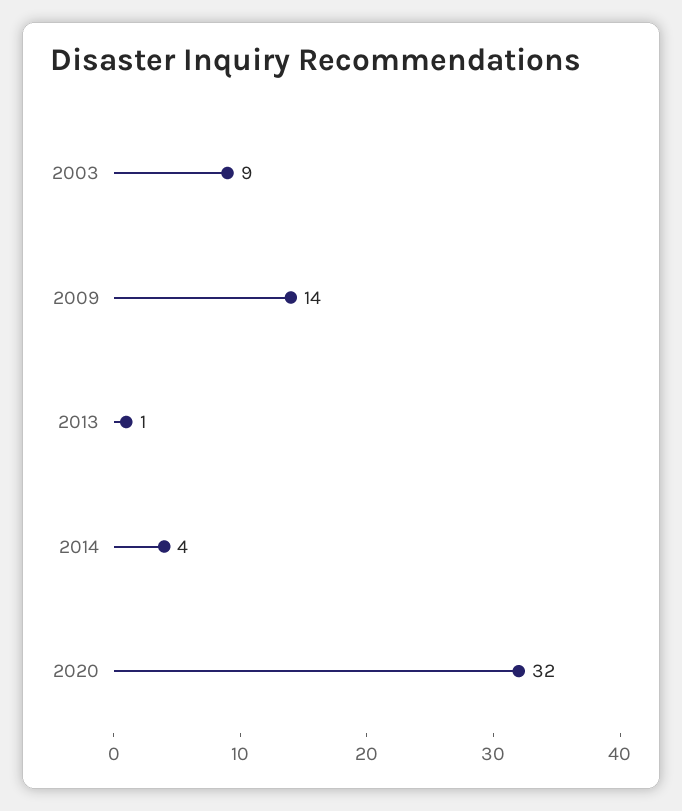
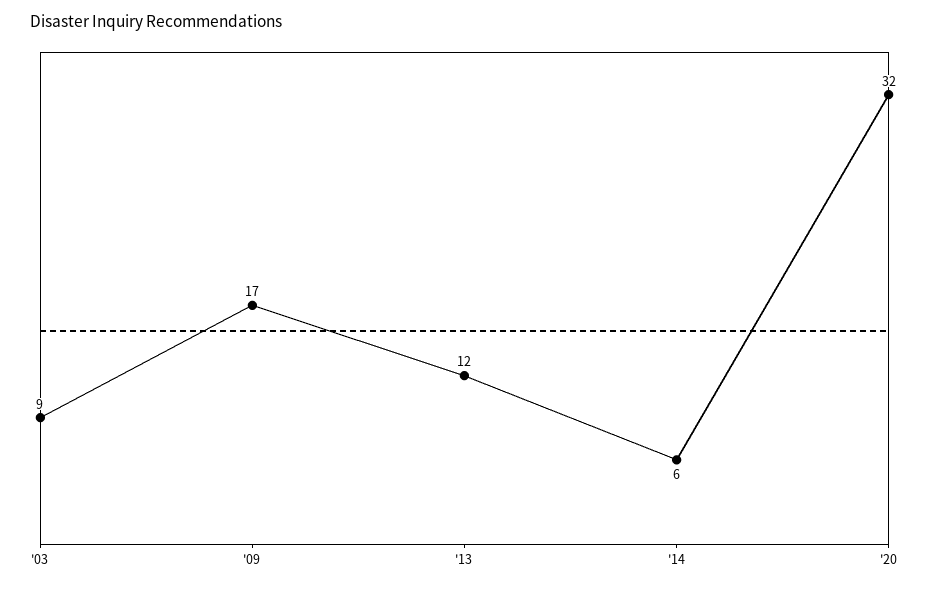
  {
    "2003": 9,
-   "2009": 14,
+   "2009": 17,
-   "2013": 1,
+   "2013": 12,
-   "2014": 4,
+   "2014": 6,
    "2020": 32
  }

